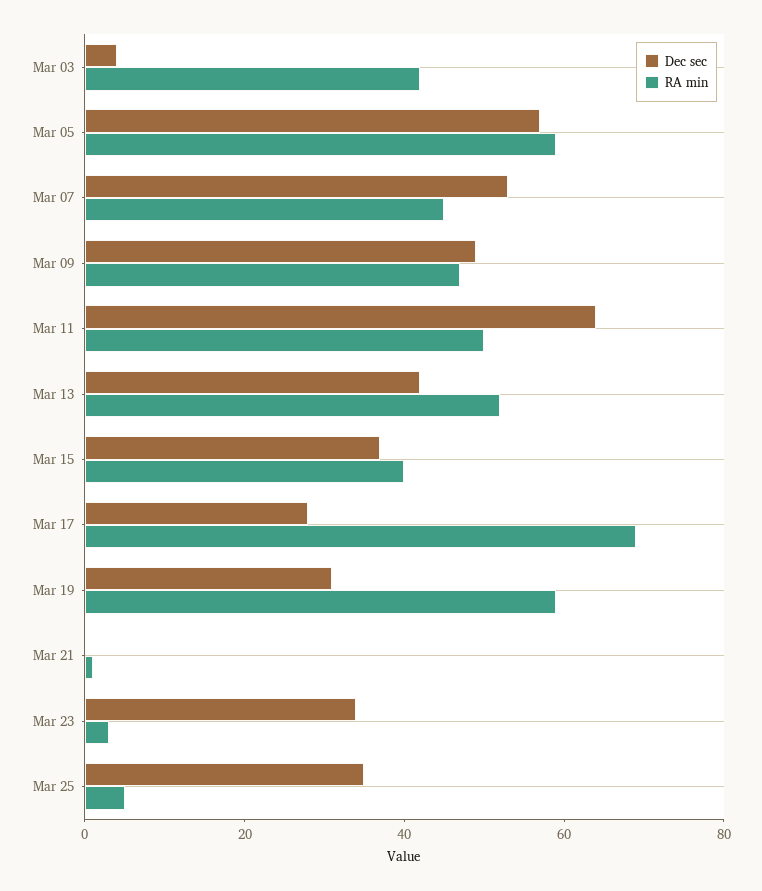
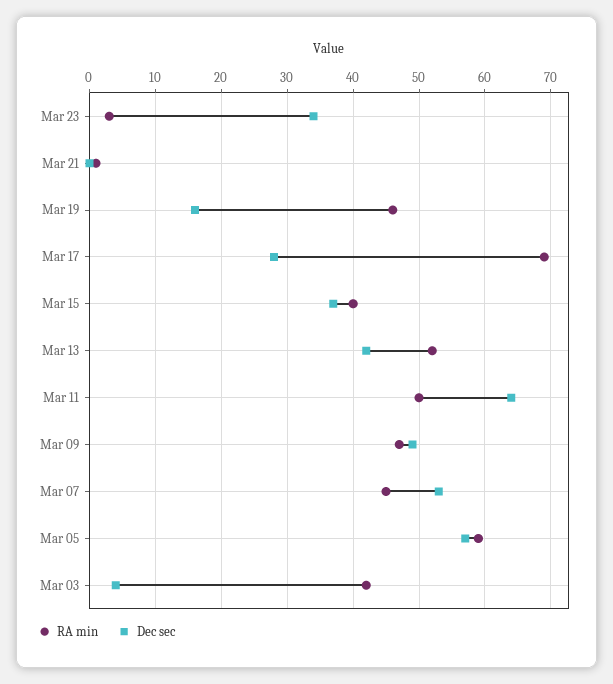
  {
    "Dec sec": {
      "Mar 03": 4,
      "Mar 05": 57,
      "Mar 07": 53,
      "Mar 09": 49,
      "Mar 11": 64,
      "Mar 13": 42,
      "Mar 15": 37,
      "Mar 17": 28,
-     "Mar 19": 30,
+     "Mar 19": 16,
      "Mar 21": 0,
-     "Mar 23": 34,
+     "Mar 23": 34
-     "Mar 25": 35
    },
    "RA min": {
      "Mar 03": 42,
      "Mar 05": 59,
      "Mar 07": 45,
      "Mar 09": 47,
      "Mar 11": 50,
      "Mar 13": 52,
      "Mar 15": 40,
      "Mar 17": 69,
-     "Mar 19": 60,
+     "Mar 19": 46,
      "Mar 21": 1,
-     "Mar 23": 3,
+     "Mar 23": 3
-     "Mar 25": 5
    }
  }

